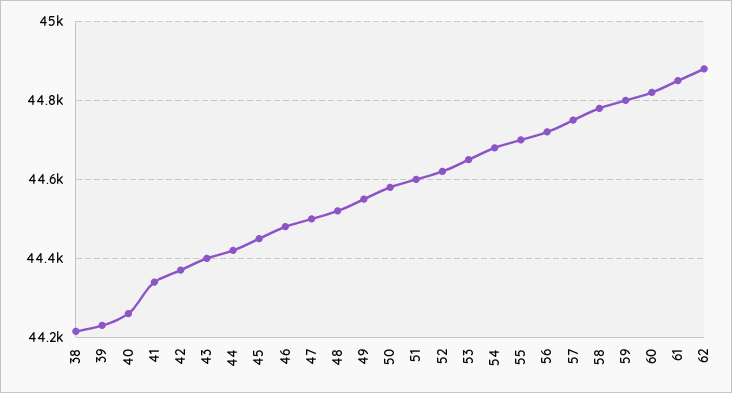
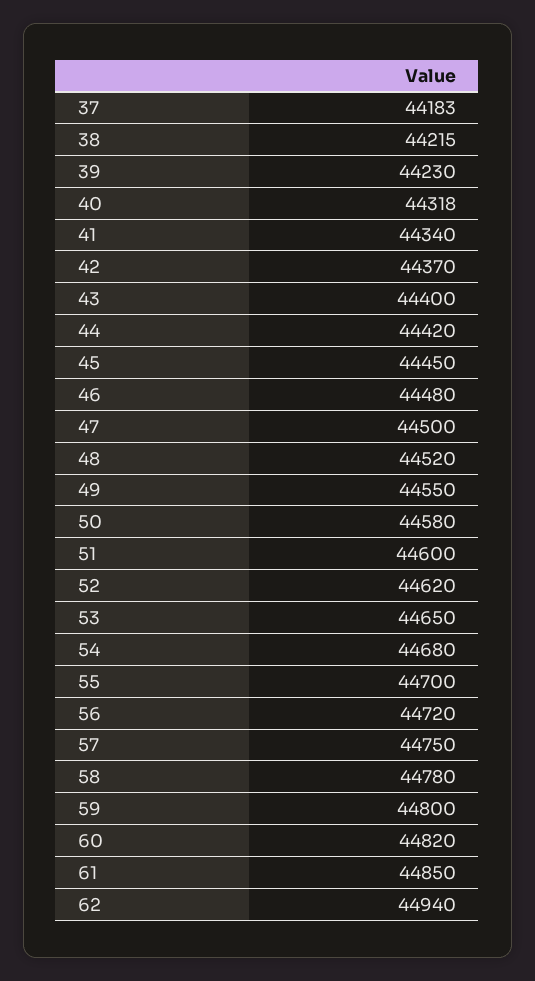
  {
    "38": 44215,
    "39": 44230,
-   "40": 44260,
+   "40": 44318,
    "41": 44340,
    "42": 44370,
    "43": 44400,
    "44": 44420,
    "45": 44450,
    "46": 44480,
    "47": 44500,
    "48": 44520,
    "49": 44550,
    "50": 44580,
    "51": 44600,
    "52": 44620,
    "53": 44650,
    "54": 44680,
    "55": 44700,
    "56": 44720,
    "57": 44750,
    "58": 44780,
    "59": 44800,
    "60": 44820,
    "61": 44850,
-   "62": 44880
+   "62": 44940,
+   "37": 44183
  }

